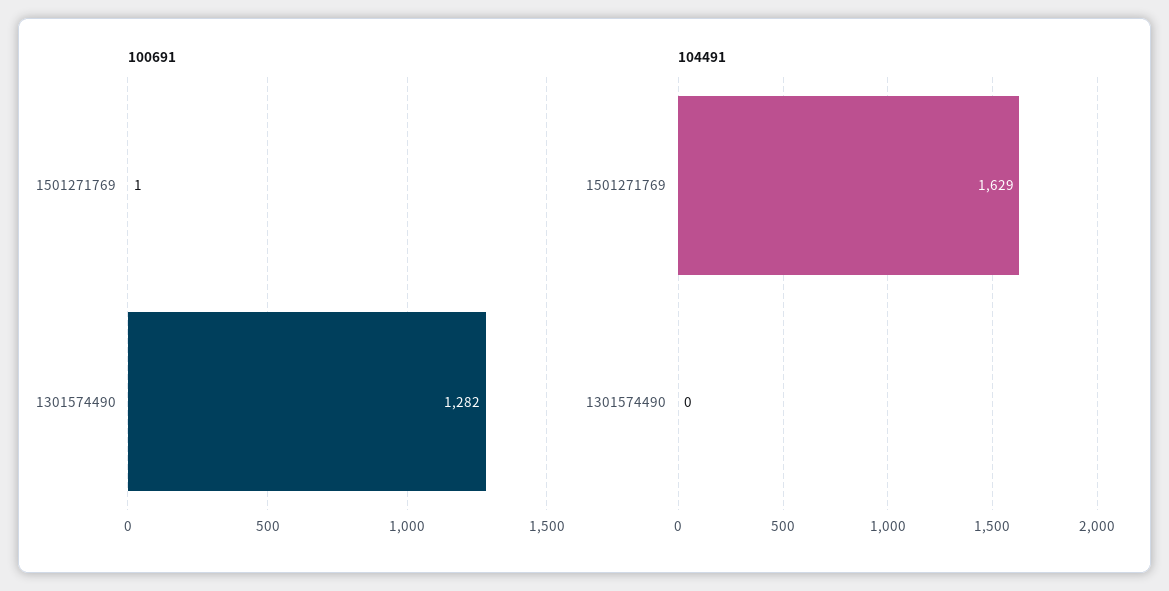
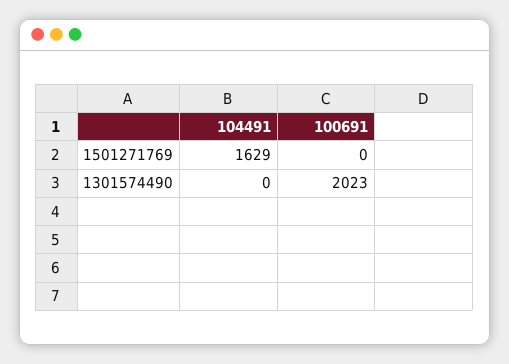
  {
    "100691": {
-     "1501271769": 1,
+     "1501271769": 0,
-     "1301574490": 1282
+     "1301574490": 2023
    },
    "104491": {
      "1501271769": 1629,
      "1301574490": 0
    }
  }

